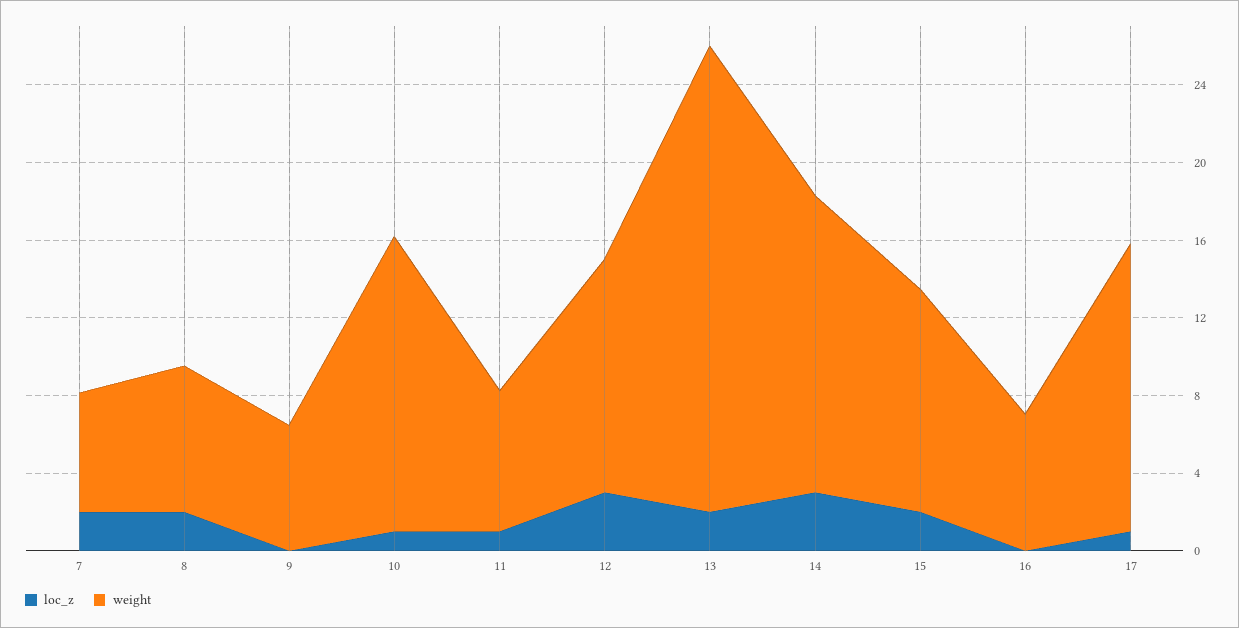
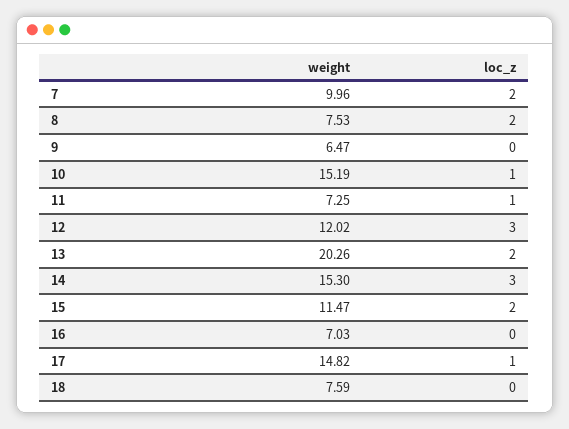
  {
    "loc_z": {
      "7": 2,
      "8": 2,
      "9": 0,
      "10": 1,
      "11": 1,
      "12": 3,
      "13": 2,
      "14": 3,
      "15": 2,
      "16": 0,
-     "17": 1
+     "17": 1,
+     "18": 0
    },
    "weight": {
-     "7": 6,
+     "7": 9.96,
      "8": 7.53,
      "9": 6.47,
      "10": 15.19,
      "11": 7.25,
      "12": 12.02,
-     "13": 24,
+     "13": 20.26,
      "14": 15.3,
      "15": 11.47,
      "16": 7.03,
-     "17": 14.82
+     "17": 14.82,
+     "18": 7.59
    }
  }

